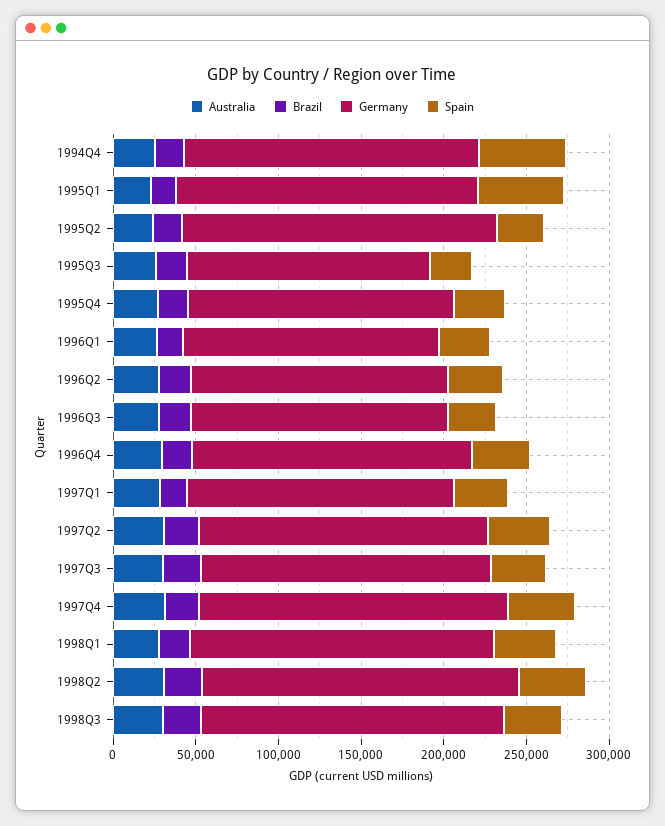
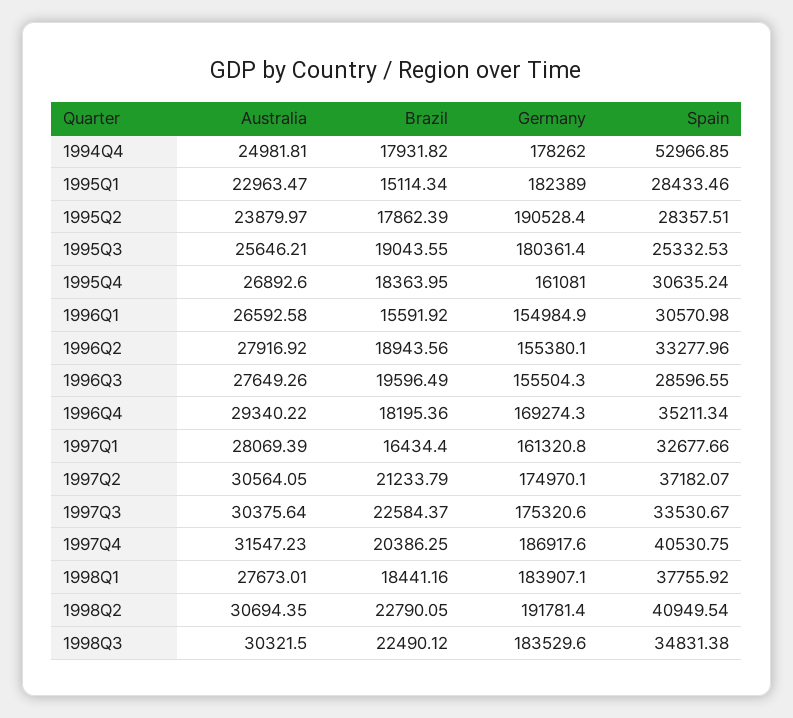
  {
    "Australia": {
      "1994Q4": 24981.81,
      "1995Q1": 22963.47,
      "1995Q2": 23879.97,
      "1995Q3": 25646.21,
      "1995Q4": 26892.6,
      "1996Q1": 26592.58,
      "1996Q2": 27916.92,
      "1996Q3": 27649.26,
      "1996Q4": 29340.22,
      "1997Q1": 28069.39,
      "1997Q2": 30564.05,
      "1997Q3": 30375.64,
      "1997Q4": 31547.23,
      "1998Q1": 27673.01,
      "1998Q2": 30694.35,
      "1998Q3": 30321.5
    },
    "Brazil": {
      "1994Q4": 17931.82,
      "1995Q1": 15114.34,
      "1995Q2": 17862.39,
      "1995Q3": 19043.55,
      "1995Q4": 18363.95,
      "1996Q1": 15591.92,
      "1996Q2": 18943.56,
      "1996Q3": 19596.49,
      "1996Q4": 18195.36,
      "1997Q1": 16434.4,
      "1997Q2": 21233.79,
      "1997Q3": 22584.37,
      "1997Q4": 20386.25,
      "1998Q1": 18441.16,
      "1998Q2": 22790.05,
      "1998Q3": 22490.12
    },
    "Germany": {
      "1994Q4": 178262,
      "1995Q1": 182389,
      "1995Q2": 190528.4,
-     "1995Q3": 150000,
+     "1995Q3": 180361.4,
      "1995Q4": 161081,
      "1996Q1": 154984.9,
      "1996Q2": 155380.1,
      "1996Q3": 155504.3,
      "1996Q4": 169274.3,
      "1997Q1": 161320.8,
      "1997Q2": 174970.1,
      "1997Q3": 175320.6,
      "1997Q4": 186917.6,
      "1998Q1": 183907.1,
      "1998Q2": 191781.4,
      "1998Q3": 183529.6
    },
    "Spain": {
      "1994Q4": 52966.85,
-     "1995Q1": 50000,
+     "1995Q1": 28433.46,
      "1995Q2": 28357.51,
      "1995Q3": 25332.53,
      "1995Q4": 30635.24,
      "1996Q1": 30570.98,
      "1996Q2": 33277.96,
      "1996Q3": 28596.55,
      "1996Q4": 35211.34,
      "1997Q1": 32677.66,
      "1997Q2": 37182.07,
      "1997Q3": 33530.67,
      "1997Q4": 40530.75,
      "1998Q1": 37755.92,
      "1998Q2": 40949.54,
      "1998Q3": 34831.38
    }
  }

